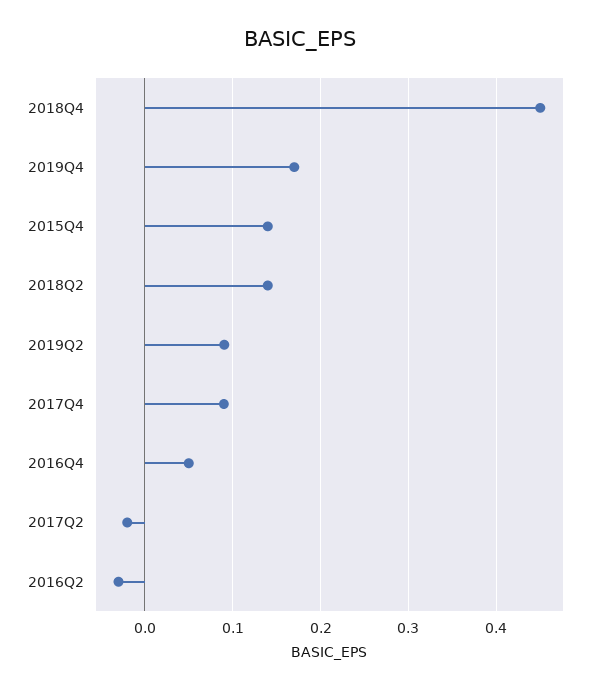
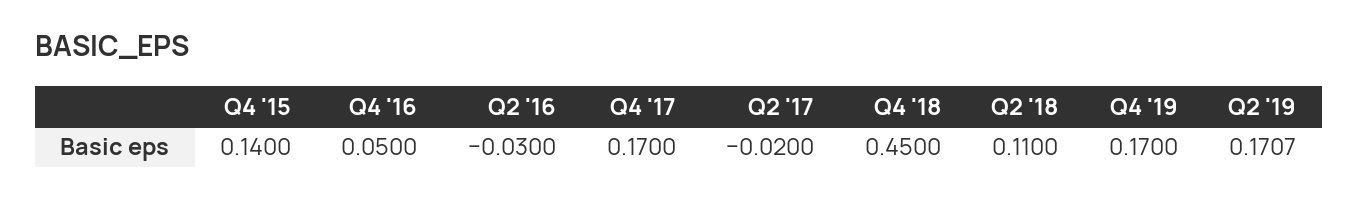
  {
    "2018Q4": 0.45,
    "2019Q4": 0.17,
    "2015Q4": 0.14,
-   "2018Q2": 0.14,
+   "2018Q2": 0.11,
-   "2019Q2": 0.09,
+   "2019Q2": 0.1707,
-   "2017Q4": 0.09,
+   "2017Q4": 0.17,
    "2016Q4": 0.05,
    "2017Q2": -0.02,
    "2016Q2": -0.03
  }

